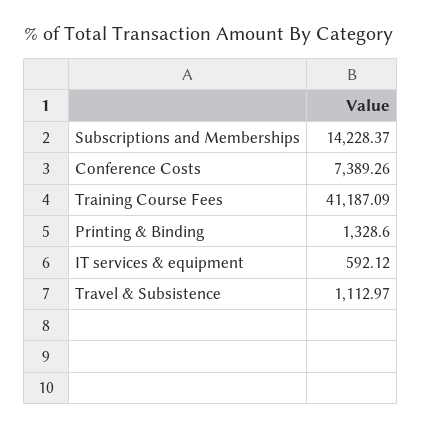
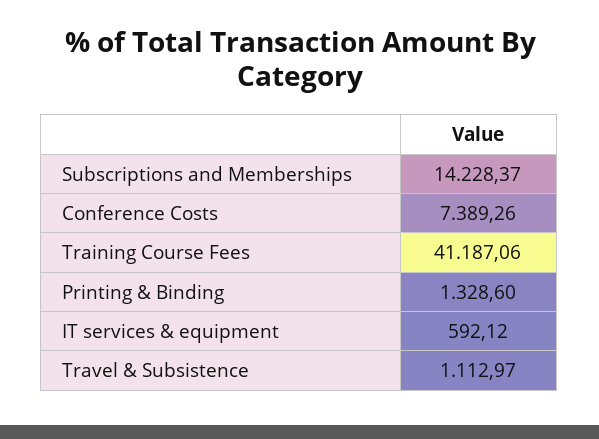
  {
    "Subscriptions and Memberships": 14228.37,
    "Conference Costs": 7389.26,
-   "Training Course Fees": 41187.09,
+   "Training Course Fees": 41187.06,
    "Printing & Binding": 1328.6,
    "IT services & equipment": 592.12,
    "Travel & Subsistence": 1112.97
  }

